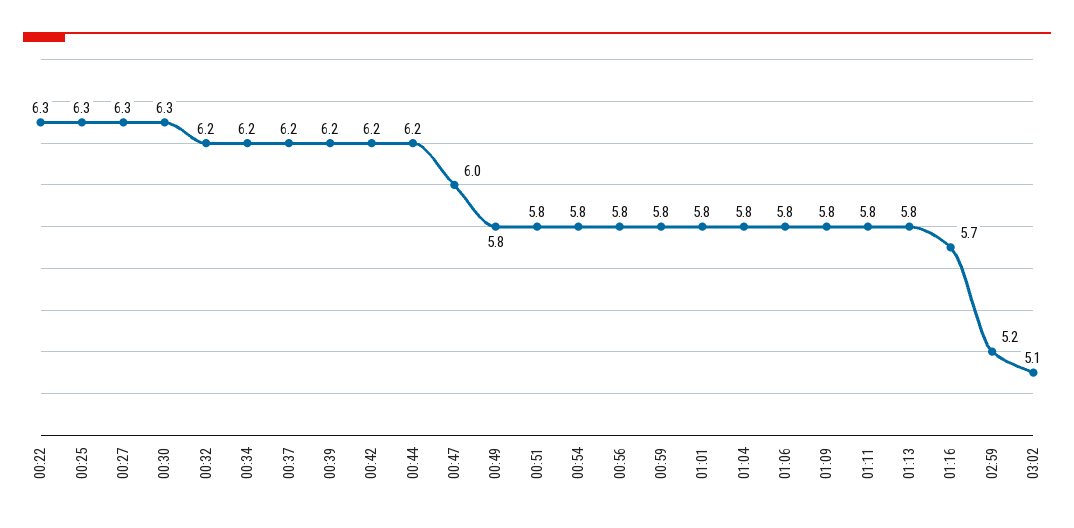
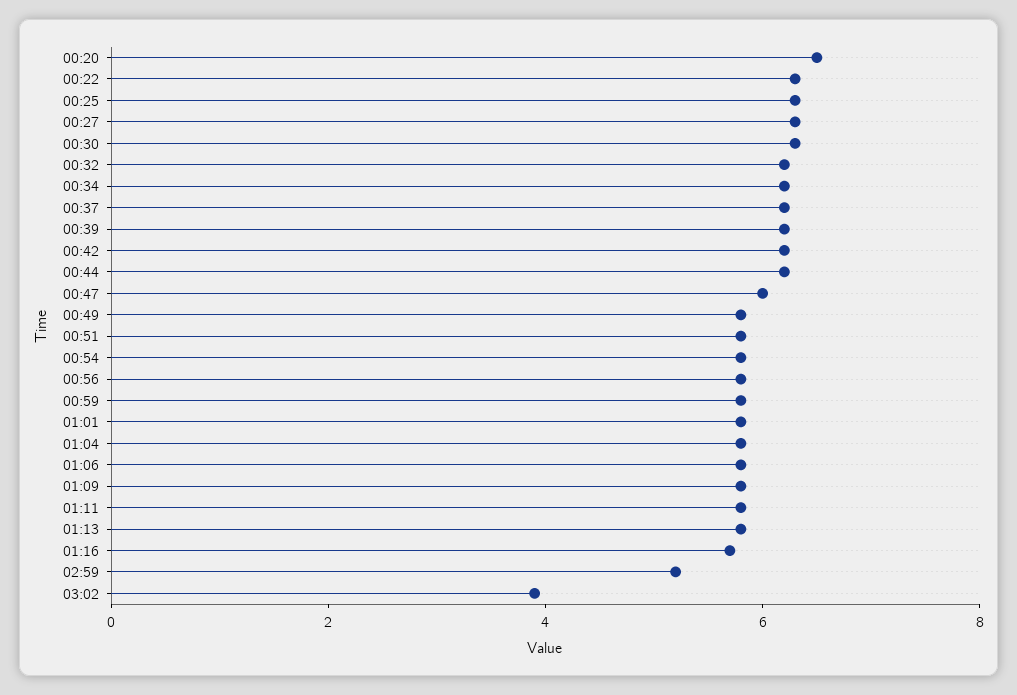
  {
    "00:22": 6.3,
    "00:25": 6.3,
    "00:27": 6.3,
    "00:30": 6.3,
    "00:32": 6.2,
    "00:34": 6.2,
    "00:37": 6.2,
    "00:39": 6.2,
    "00:42": 6.2,
    "00:44": 6.2,
    "00:47": 6,
    "00:49": 5.8,
    "00:51": 5.8,
    "00:54": 5.8,
    "00:56": 5.8,
    "00:59": 5.8,
    "01:01": 5.8,
    "01:04": 5.8,
    "01:06": 5.8,
    "01:09": 5.8,
    "01:11": 5.8,
    "01:13": 5.8,
    "01:16": 5.7,
    "02:59": 5.2,
-   "03:02": 5.1
+   "03:02": 4,
+   "00:20": 6.5
  }

